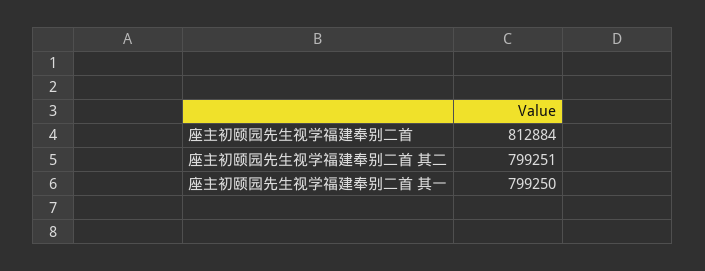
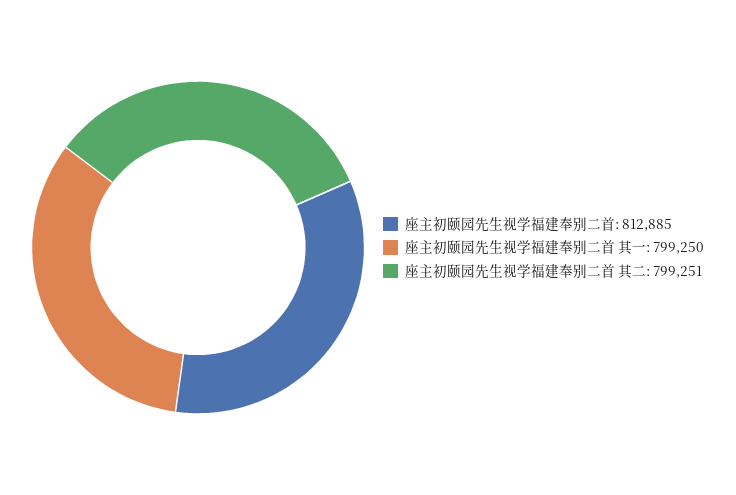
  {
-   "座主初颐园先生视学福建奉别二首": 812884,
+   "座主初颐园先生视学福建奉别二首": 812885,
    "座主初颐园先生视学福建奉别二首 其二": 799251,
    "座主初颐园先生视学福建奉别二首 其一": 799250
  }

